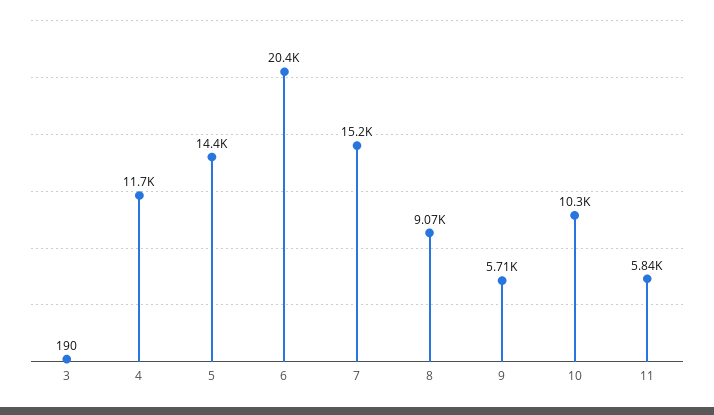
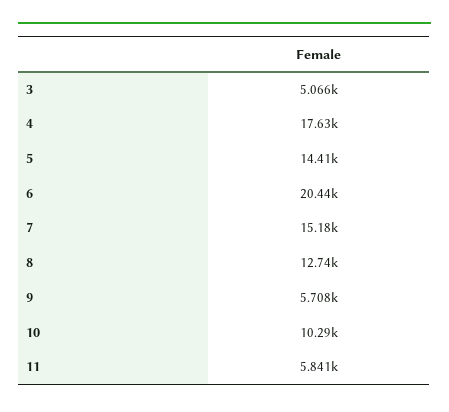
  {
-   "3": 190,
+   "3": 5066,
-   "4": 11700,
+   "4": 17630,
    "5": 14410,
    "6": 20440,
    "7": 15180,
-   "8": 9070,
+   "8": 12740,
    "9": 5708,
    "10": 10290,
    "11": 5841
  }

